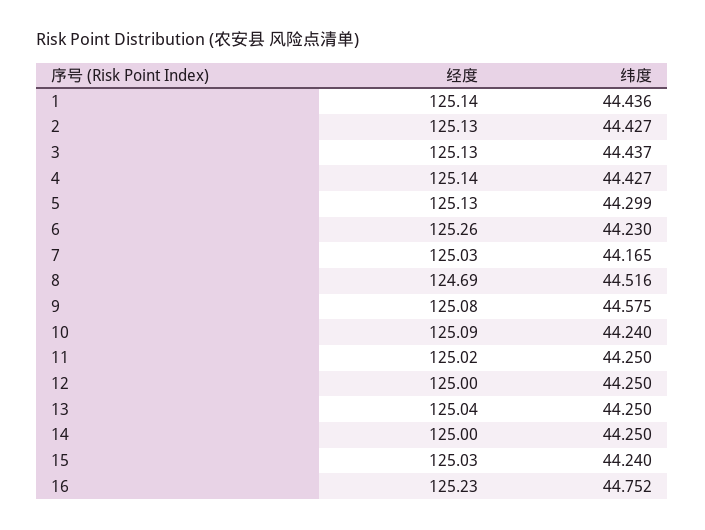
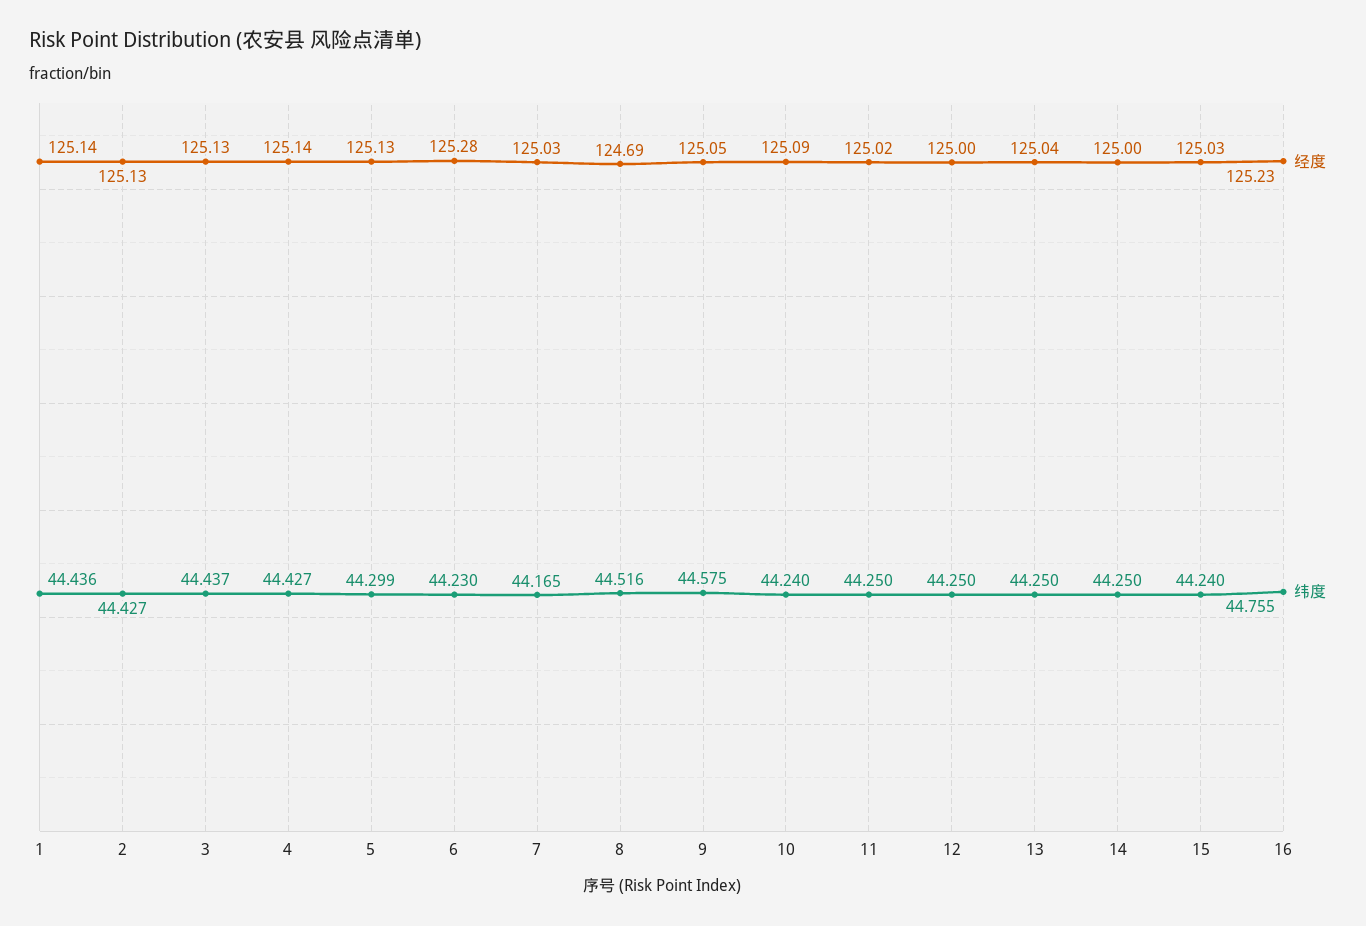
  {
    "经度": {
      "1": 125.14,
      "2": 125.13,
      "3": 125.13,
      "4": 125.14,
      "5": 125.13,
-     "6": 125.26,
+     "6": 125.28,
      "7": 125.03,
      "8": 124.69,
-     "9": 125.08,
+     "9": 125.05,
      "10": 125.09,
      "11": 125.02,
      "12": 125,
      "13": 125.04,
      "14": 125,
      "15": 125.03,
      "16": 125.23
    },
    "纬度": {
      "1": 44.436,
      "2": 44.427,
      "3": 44.437,
      "4": 44.427,
      "5": 44.299,
      "6": 44.23,
      "7": 44.165,
      "8": 44.516,
      "9": 44.575,
      "10": 44.24,
      "11": 44.25,
      "12": 44.25,
      "13": 44.25,
      "14": 44.25,
      "15": 44.24,
-     "16": 44.752
+     "16": 44.755
    }
  }

